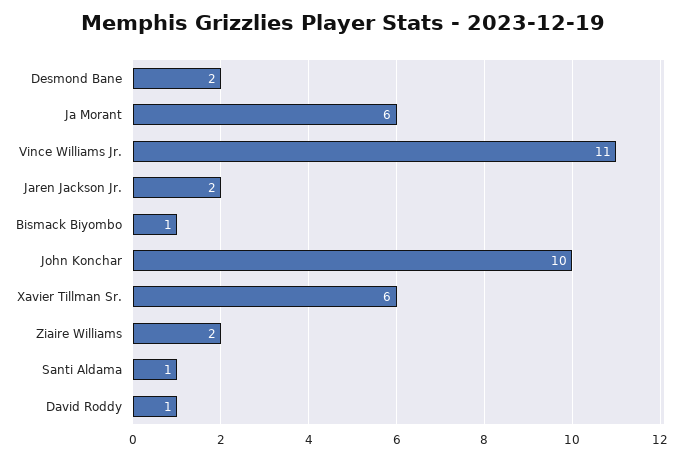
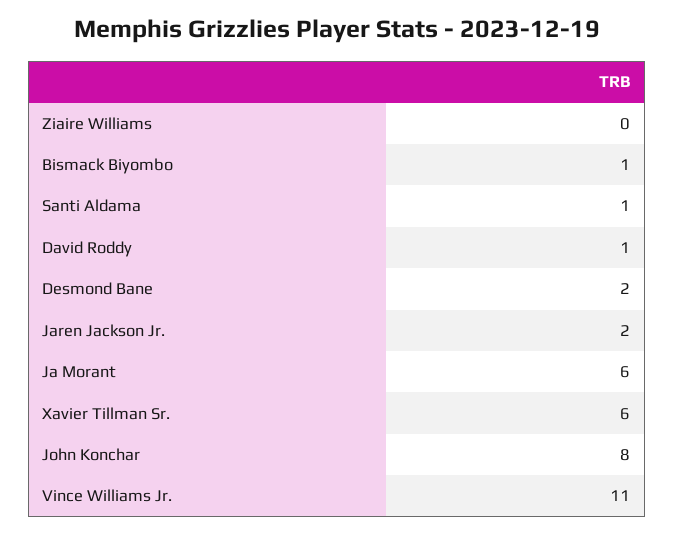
  {
    "Desmond Bane": 2,
    "Ja Morant": 6,
    "Vince Williams Jr.": 11,
    "Jaren Jackson Jr.": 2,
    "Bismack Biyombo": 1,
-   "John Konchar": 10,
+   "John Konchar": 8,
    "Xavier Tillman Sr.": 6,
-   "Ziaire Williams": 2,
+   "Ziaire Williams": 0,
    "Santi Aldama": 1,
    "David Roddy": 1
  }

